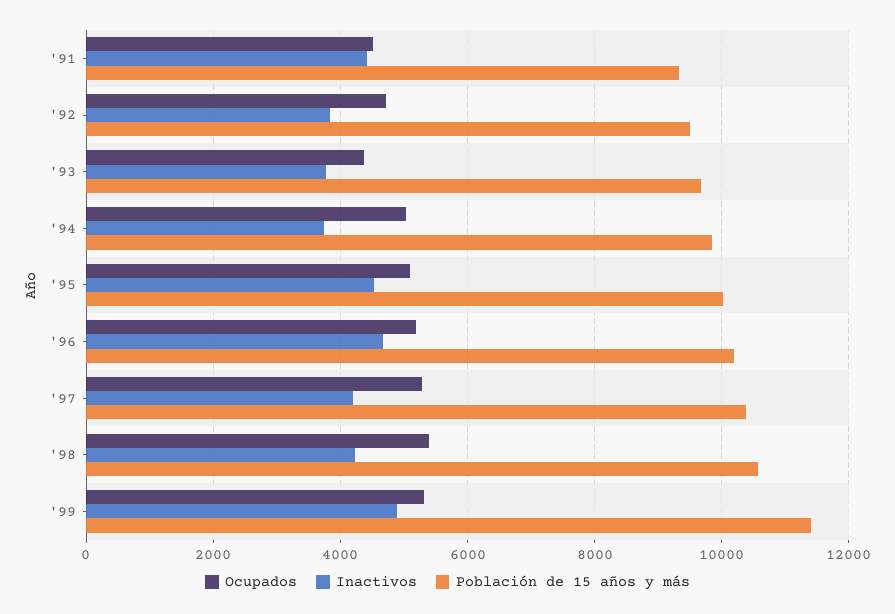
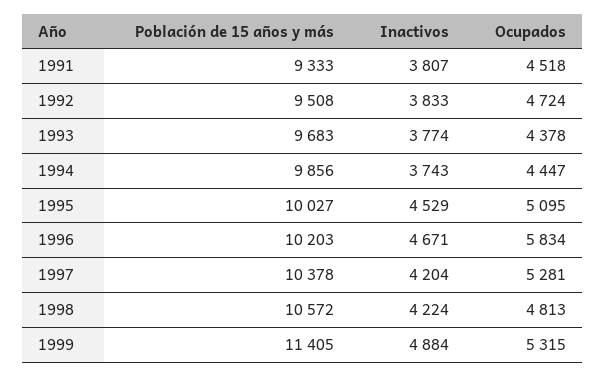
  {
    "Ocupados": {
      "'91": 4518,
      "'92": 4724,
      "'93": 4378,
-     "'94": 5000,
+     "'94": 4447,
      "'95": 5095,
-     "'96": 5200,
+     "'96": 5834,
      "'97": 5281,
-     "'98": 5400,
+     "'98": 4813,
      "'99": 5315
    },
    "Inactivos": {
-     "'91": 4400,
+     "'91": 3807,
      "'92": 3833,
      "'93": 3774,
      "'94": 3743,
      "'95": 4529,
      "'96": 4671,
      "'97": 4204,
      "'98": 4224,
      "'99": 4884
    },
    "Población de 15 años y más": {
      "'91": 9333,
      "'92": 9508,
      "'93": 9683,
      "'94": 9856,
      "'95": 10027,
      "'96": 10203,
      "'97": 10378,
      "'98": 10572,
      "'99": 11405
    }
  }

